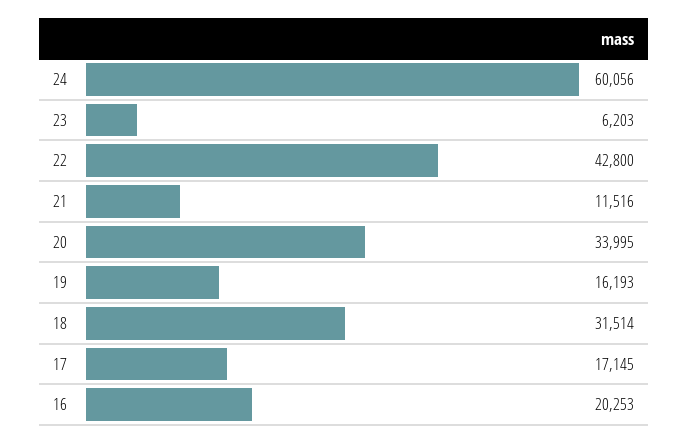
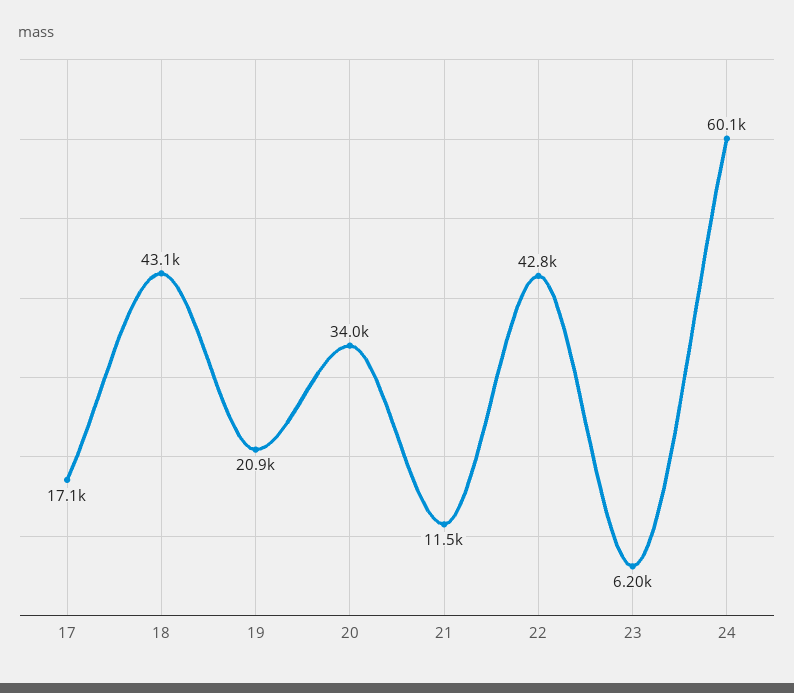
  {
    "24": 60056,
    "23": 6203,
    "22": 42800,
    "21": 11516,
    "20": 33995,
-   "19": 16193,
+   "19": 20900,
-   "18": 31514,
+   "18": 43100,
-   "17": 17145,
+   "17": 17145
-   "16": 20253
  }

